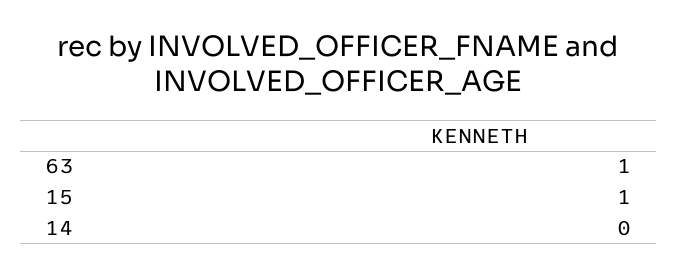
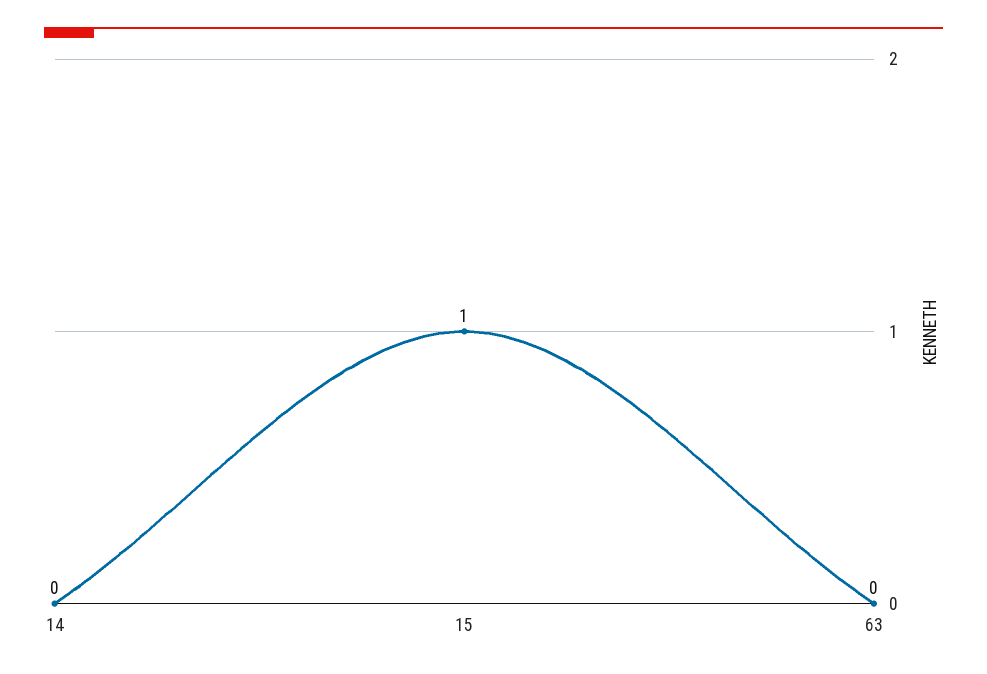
  {
-   "63": 1,
+   "63": 0,
    "15": 1,
    "14": 0
  }

